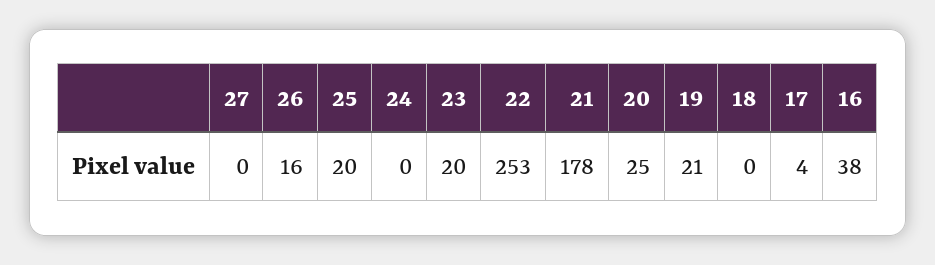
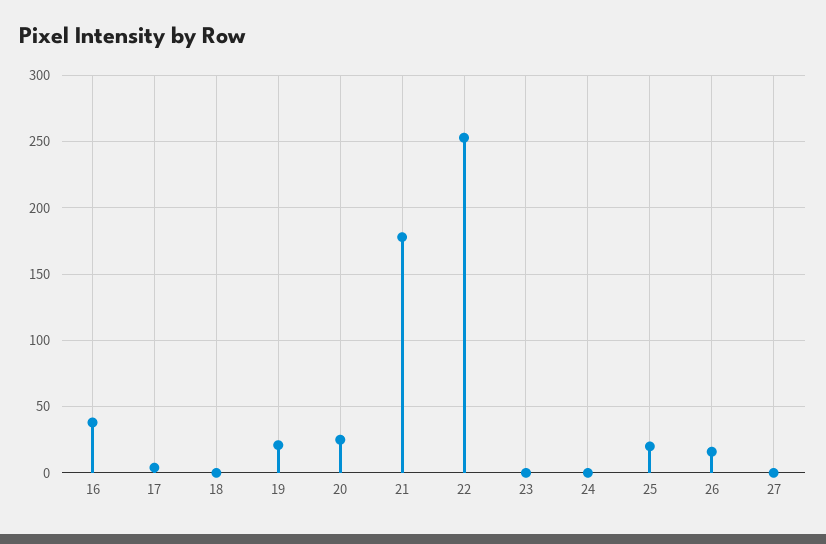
  {
    "27": 0,
    "26": 16,
    "25": 20,
    "24": 0,
-   "23": 20,
+   "23": 0,
    "22": 253,
    "21": 178,
    "20": 25,
    "19": 21,
    "18": 0,
    "17": 4,
    "16": 38
  }

